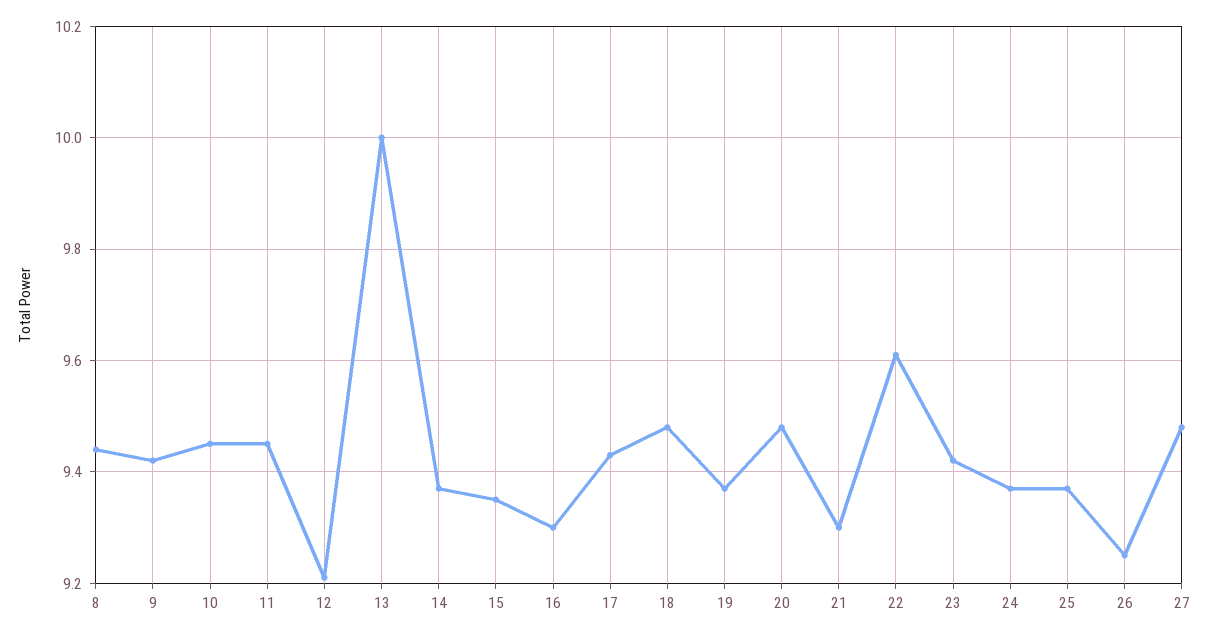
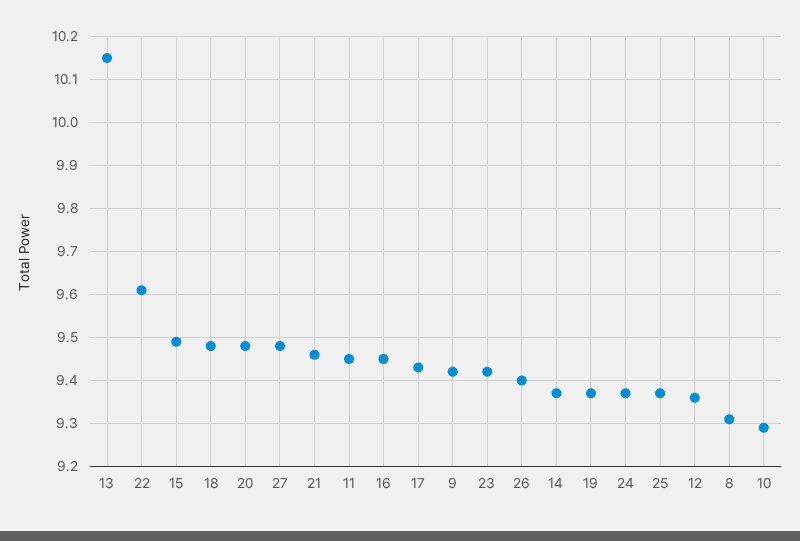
  {
-   "8": 9.45,
+   "8": 9.3,
    "9": 9.4,
-   "10": 9.45,
+   "10": 9.3,
    "11": 9.45,
-   "12": 9.2,
+   "12": 9.35,
-   "13": 10,
+   "13": 10.15,
    "14": 9.35,
-   "15": 9.35,
+   "15": 9.5,
-   "16": 9.3,
+   "16": 9.45,
    "17": 9.45,
    "18": 9.5,
    "19": 9.35,
    "20": 9.5,
-   "21": 9.3,
+   "21": 9.45,
    "22": 9.6,
    "23": 9.4,
    "24": 9.35,
    "25": 9.35,
-   "26": 9.25,
+   "26": 9.4,
    "27": 9.5
  }

